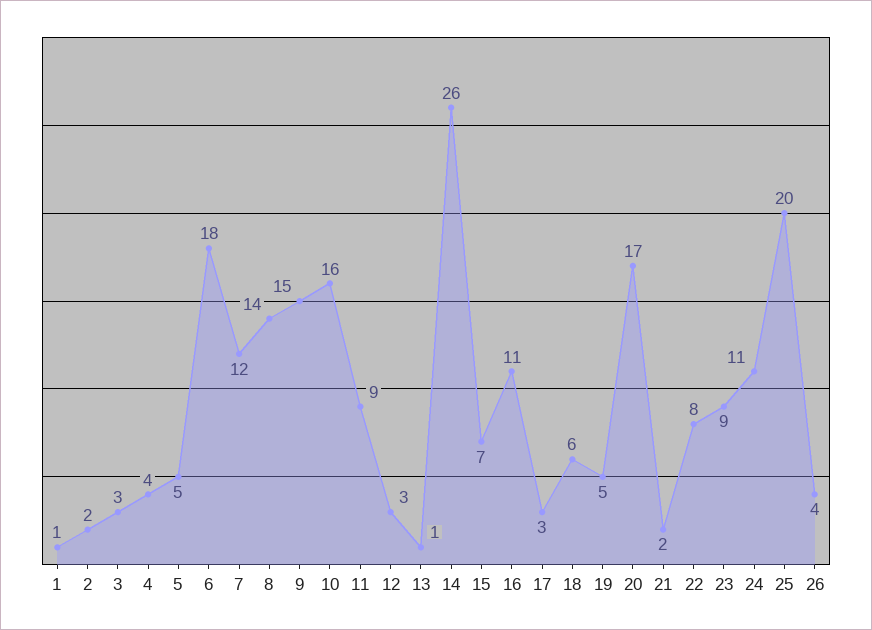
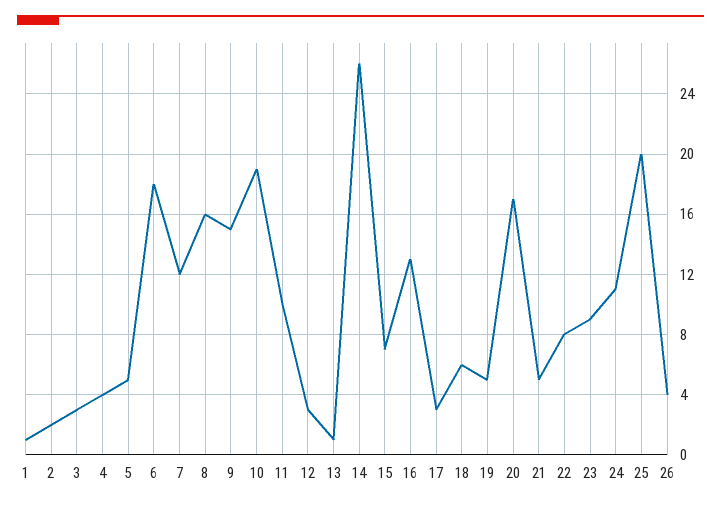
  {
    "1": 1,
    "2": 2,
    "3": 3,
    "4": 4,
    "5": 5,
    "6": 18,
    "7": 12,
-   "8": 14,
+   "8": 16,
    "9": 15,
-   "10": 16,
+   "10": 19,
-   "11": 9,
+   "11": 10,
    "12": 3,
    "13": 1,
    "14": 26,
    "15": 7,
-   "16": 11,
+   "16": 13,
    "17": 3,
    "18": 6,
    "19": 5,
    "20": 17,
-   "21": 2,
+   "21": 5,
    "22": 8,
    "23": 9,
    "24": 11,
    "25": 20,
    "26": 4
  }

